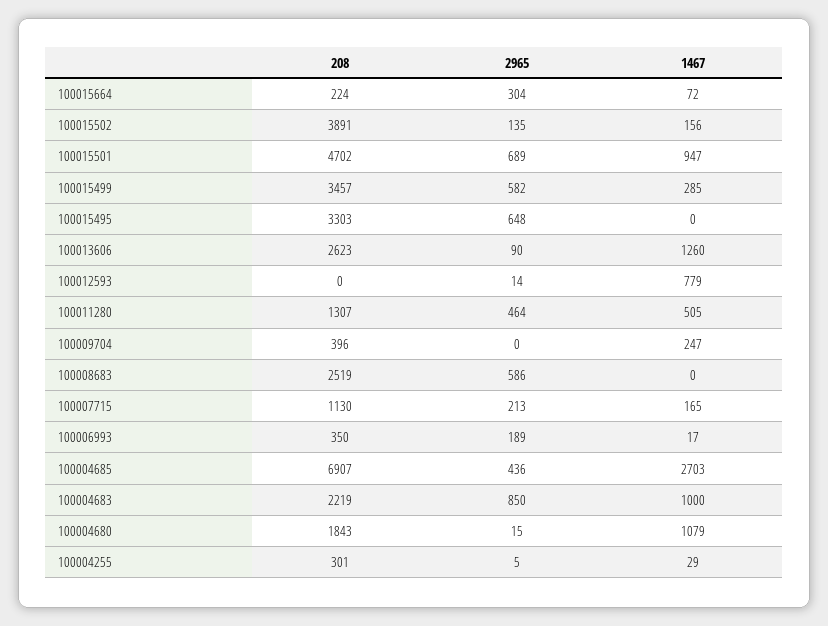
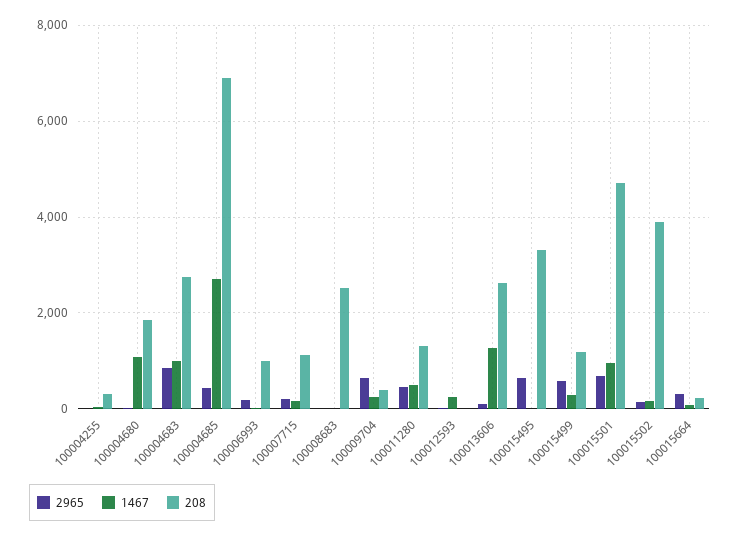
  {
    "208": {
      "100015664": 224,
      "100015502": 3891,
      "100015501": 4702,
-     "100015499": 3457,
+     "100015499": 1200,
      "100015495": 3303,
      "100013606": 2623,
      "100012593": 0,
      "100011280": 1307,
      "100009704": 396,
      "100008683": 2519,
      "100007715": 1130,
-     "100006993": 350,
+     "100006993": 1000,
      "100004685": 6907,
-     "100004683": 2219,
+     "100004683": 2800,
      "100004680": 1843,
      "100004255": 301
    },
    "2965": {
      "100015664": 304,
      "100015502": 135,
      "100015501": 689,
      "100015499": 582,
      "100015495": 648,
      "100013606": 90,
      "100012593": 14,
      "100011280": 464,
-     "100009704": 0,
+     "100009704": 600,
-     "100008683": 586,
+     "100008683": 0,
      "100007715": 213,
      "100006993": 189,
      "100004685": 436,
      "100004683": 850,
      "100004680": 15,
      "100004255": 5
    },
    "1467": {
      "100015664": 72,
      "100015502": 156,
      "100015501": 947,
      "100015499": 285,
      "100015495": 0,
      "100013606": 1260,
-     "100012593": 779,
+     "100012593": 200,
      "100011280": 505,
      "100009704": 247,
      "100008683": 0,
      "100007715": 165,
      "100006993": 17,
      "100004685": 2703,
      "100004683": 1000,
      "100004680": 1079,
      "100004255": 29
    }
  }

